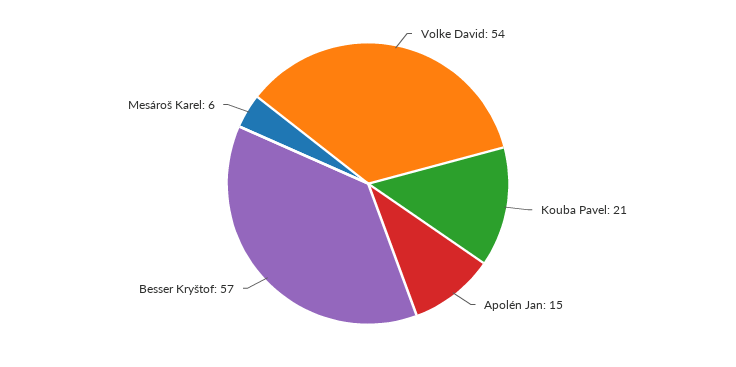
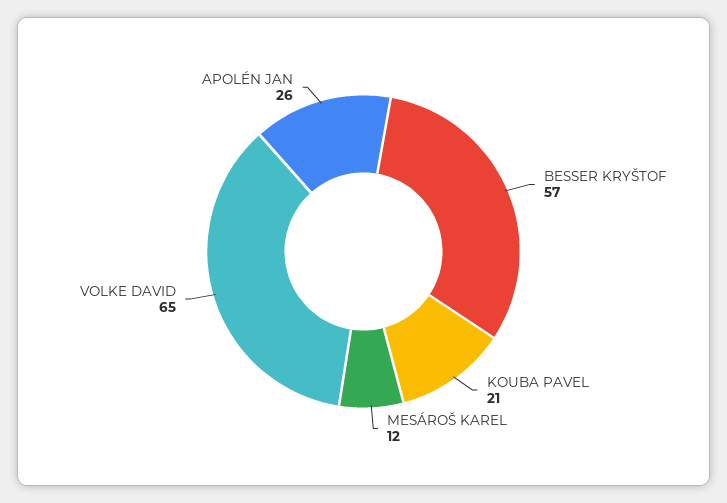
  {
-   "Volke David": 54,
+   "Volke David": 65,
    "Kouba Pavel": 21,
-   "Apolén Jan": 15,
+   "Apolén Jan": 26,
    "Besser Kryštof": 57,
-   "Mesároš Karel": 6
+   "Mesároš Karel": 12
  }

